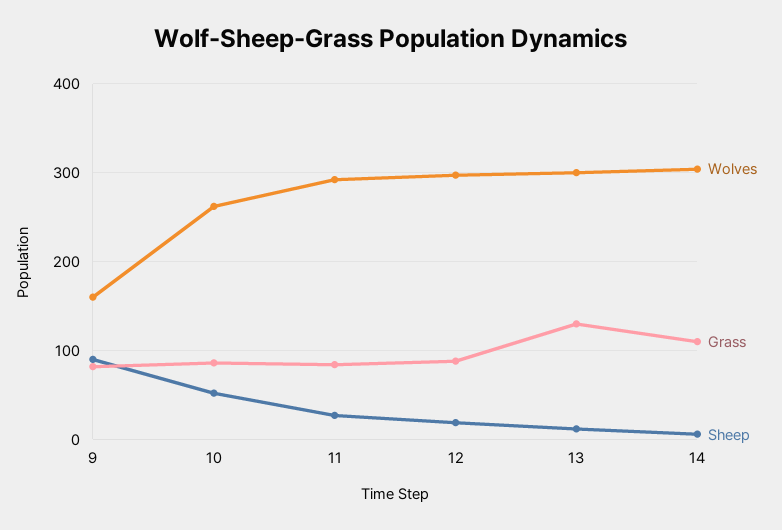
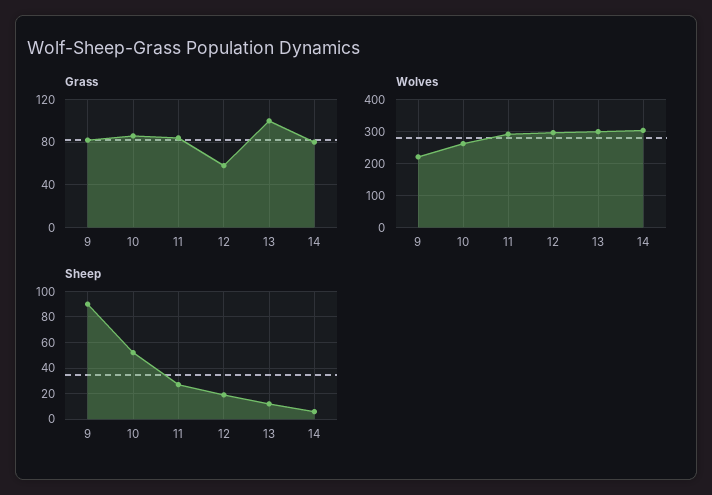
  {
    "Wolves": {
-     "9": 160,
+     "9": 220,
      "10": 260,
      "11": 290,
      "12": 300,
      "13": 300,
      "14": 300
    },
    "Grass": {
      "9": 80,
      "10": 90,
      "11": 80,
-     "12": 90,
+     "12": 60,
-     "13": 130,
+     "13": 100,
-     "14": 110
+     "14": 80
    },
    "Sheep": {
      "9": 90,
      "10": 50,
      "11": 25,
      "12": 20,
      "13": 10,
      "14": 5
    }
  }

